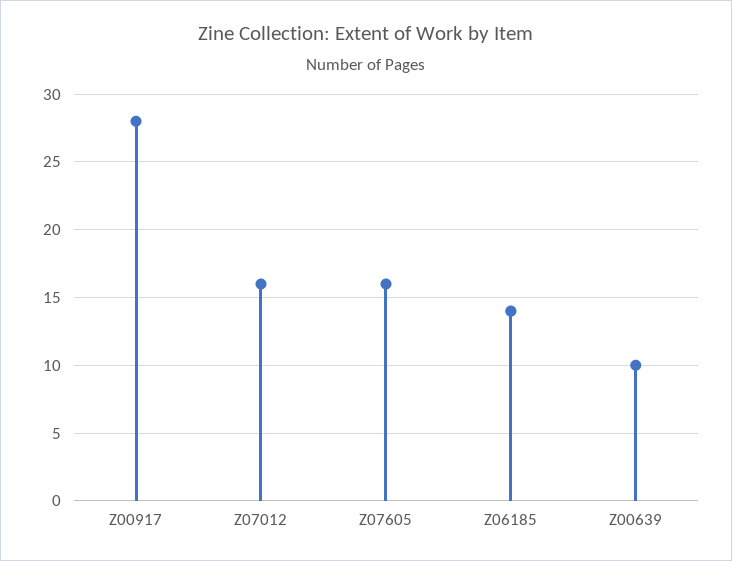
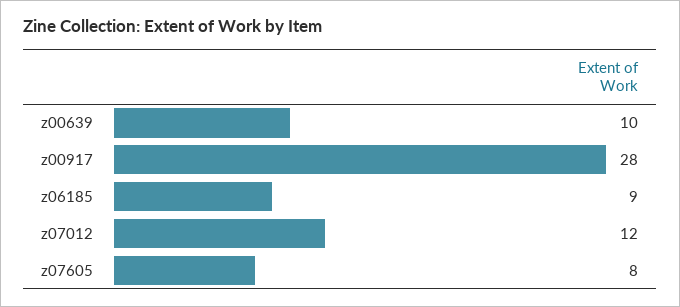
  {
    "Z00917": 28,
-   "Z07012": 16,
+   "Z07012": 12,
-   "Z07605": 16,
+   "Z07605": 8,
-   "Z06185": 14,
+   "Z06185": 9,
    "Z00639": 10
  }

